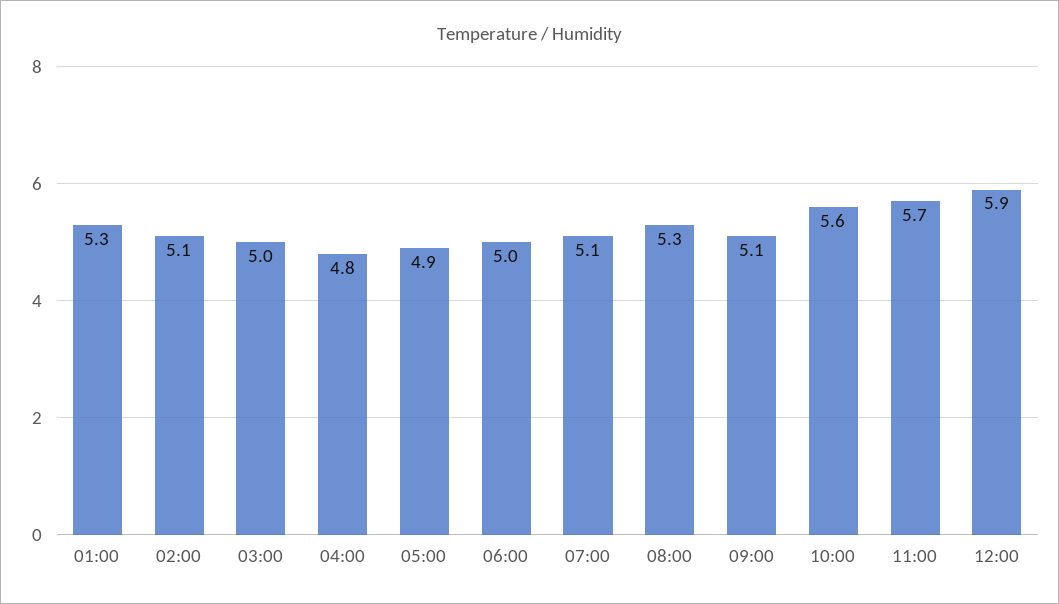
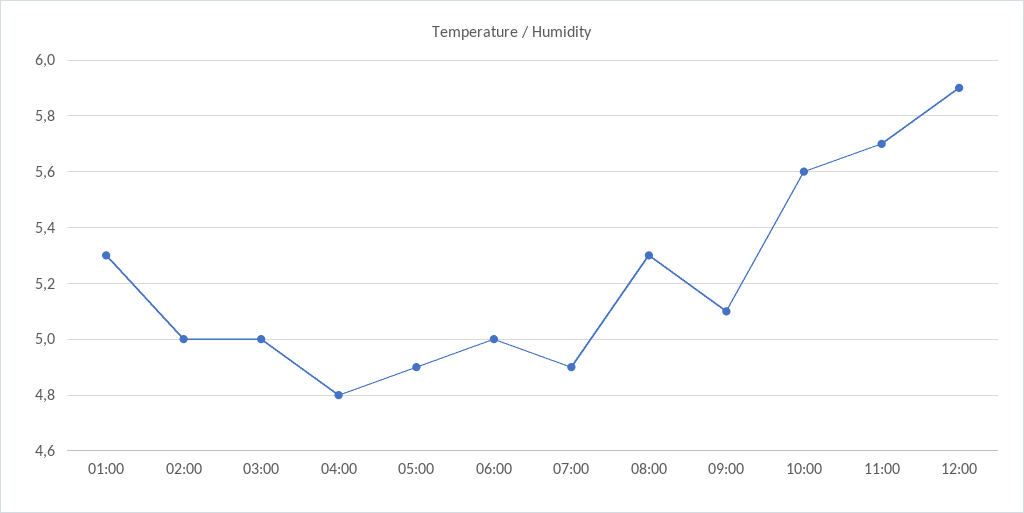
  {
    "01:00": 5.3,
-   "02:00": 5.1,
+   "02:00": 5,
    "03:00": 5,
    "04:00": 4.8,
    "05:00": 4.9,
    "06:00": 5,
-   "07:00": 5.1,
+   "07:00": 4.9,
    "08:00": 5.3,
    "09:00": 5.1,
    "10:00": 5.6,
    "11:00": 5.7,
    "12:00": 5.9
  }

